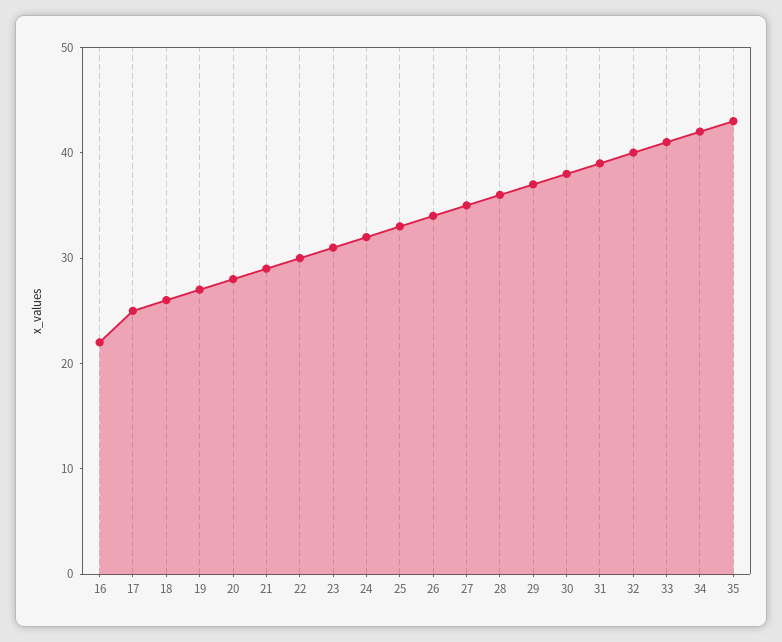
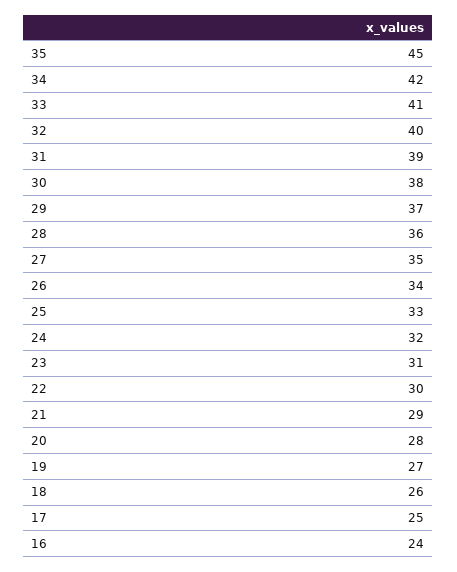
  {
-   "16": 22,
+   "16": 24,
    "17": 25,
    "18": 26,
    "19": 27,
    "20": 28,
    "21": 29,
    "22": 30,
    "23": 31,
    "24": 32,
    "25": 33,
    "26": 34,
    "27": 35,
    "28": 36,
    "29": 37,
    "30": 38,
    "31": 39,
    "32": 40,
    "33": 41,
    "34": 42,
-   "35": 43
+   "35": 45
  }

